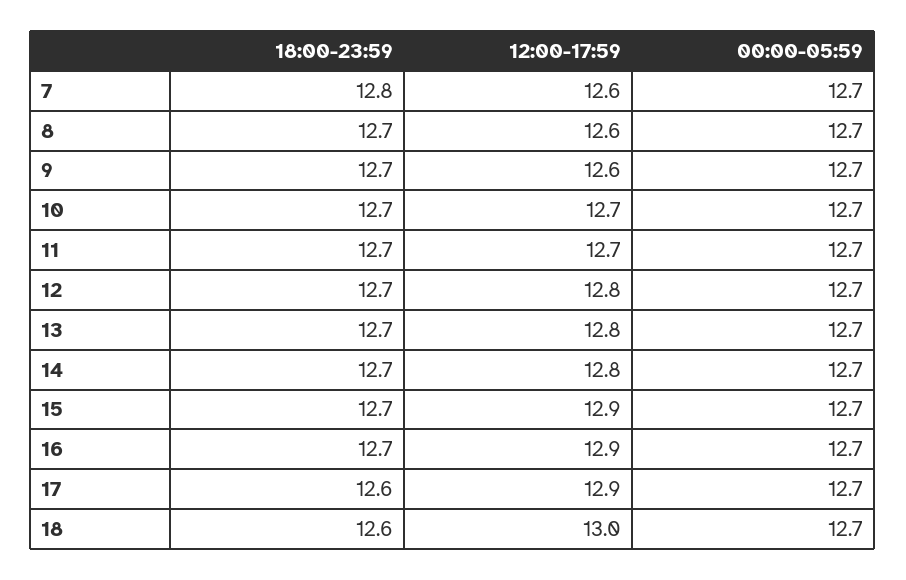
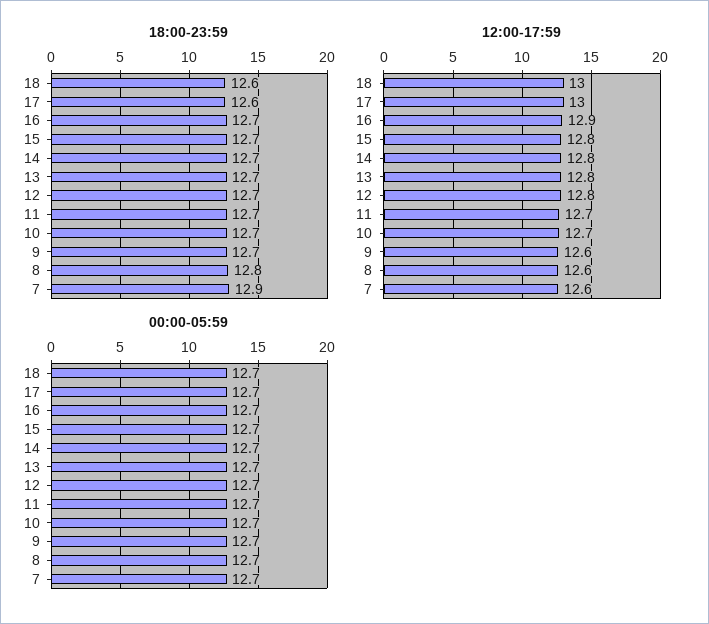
  {
    "18:00-23:59": {
-     "7": 12.8,
+     "7": 12.9,
-     "8": 12.7,
+     "8": 12.8,
      "9": 12.7,
      "10": 12.7,
      "11": 12.7,
      "12": 12.7,
      "13": 12.7,
      "14": 12.7,
      "15": 12.7,
      "16": 12.7,
      "17": 12.6,
      "18": 12.6
    },
    "12:00-17:59": {
      "7": 12.6,
      "8": 12.6,
      "9": 12.6,
      "10": 12.7,
      "11": 12.7,
      "12": 12.8,
      "13": 12.8,
      "14": 12.8,
-     "15": 12.9,
+     "15": 12.8,
      "16": 12.9,
-     "17": 12.9,
+     "17": 13,
      "18": 13
    },
    "00:00-05:59": {
      "7": 12.7,
      "8": 12.7,
      "9": 12.7,
      "10": 12.7,
      "11": 12.7,
      "12": 12.7,
      "13": 12.7,
      "14": 12.7,
      "15": 12.7,
      "16": 12.7,
      "17": 12.7,
      "18": 12.7
    }
  }

